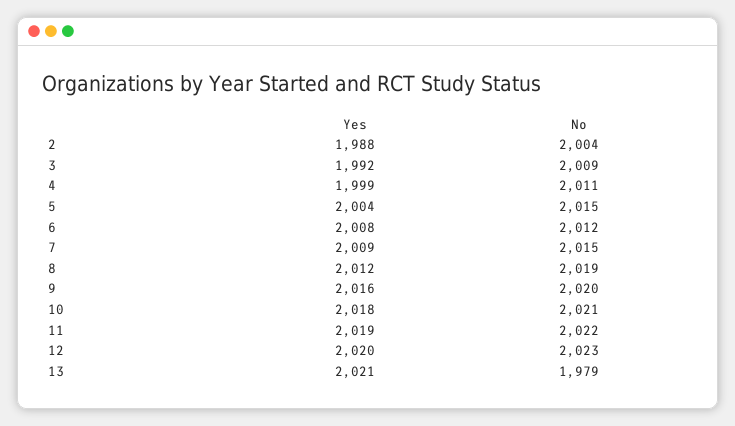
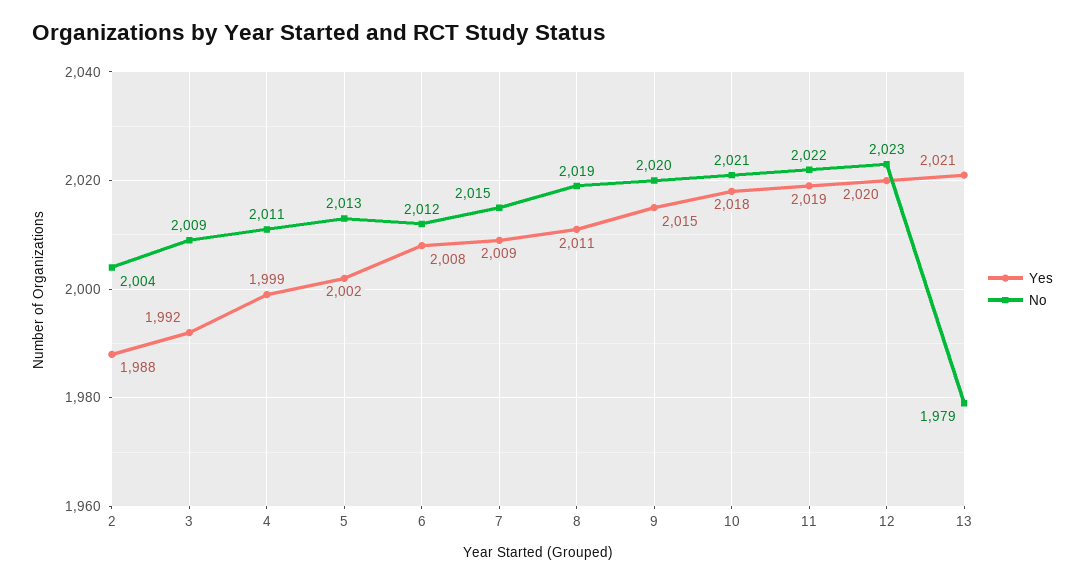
  {
    "Yes": {
      "2": 1988,
      "3": 1992,
      "4": 1999,
-     "5": 2004,
+     "5": 2002,
      "6": 2008,
      "7": 2009,
-     "8": 2012,
+     "8": 2011,
-     "9": 2016,
+     "9": 2015,
      "10": 2018,
      "11": 2019,
      "12": 2020,
      "13": 2021
    },
    "No": {
      "2": 2004,
      "3": 2009,
      "4": 2011,
-     "5": 2015,
+     "5": 2013,
      "6": 2012,
      "7": 2015,
      "8": 2019,
      "9": 2020,
      "10": 2021,
      "11": 2022,
      "12": 2023,
      "13": 1979
    }
  }

